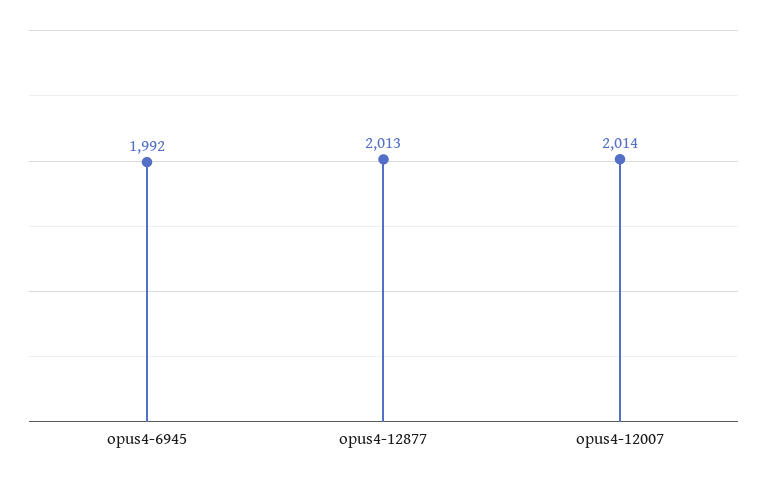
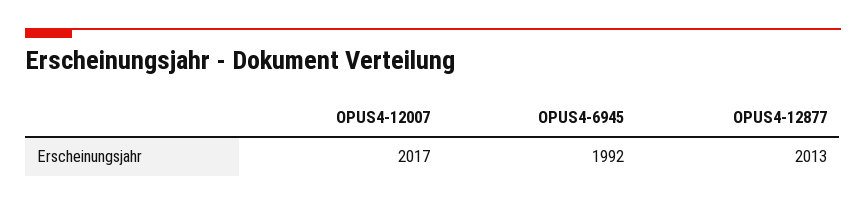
  {
    "opus4-6945": 1992,
    "opus4-12877": 2013,
-   "opus4-12007": 2014
+   "opus4-12007": 2017
  }

